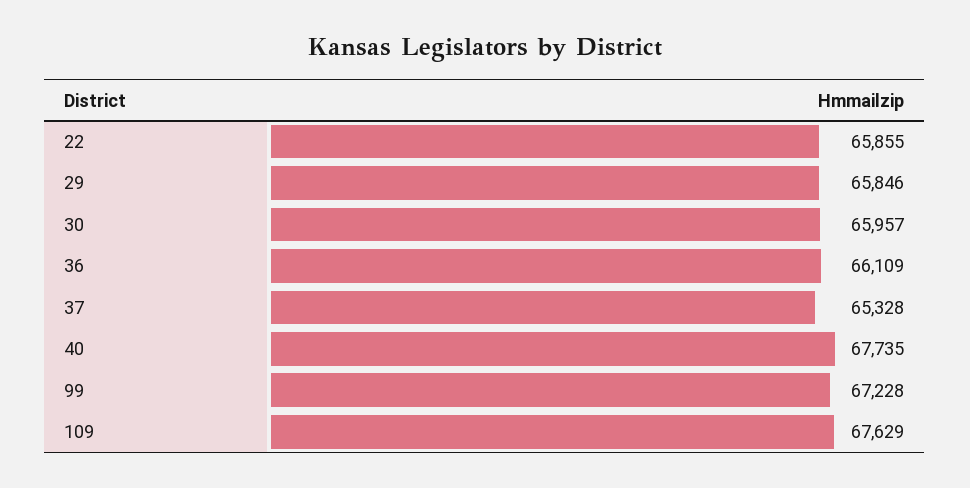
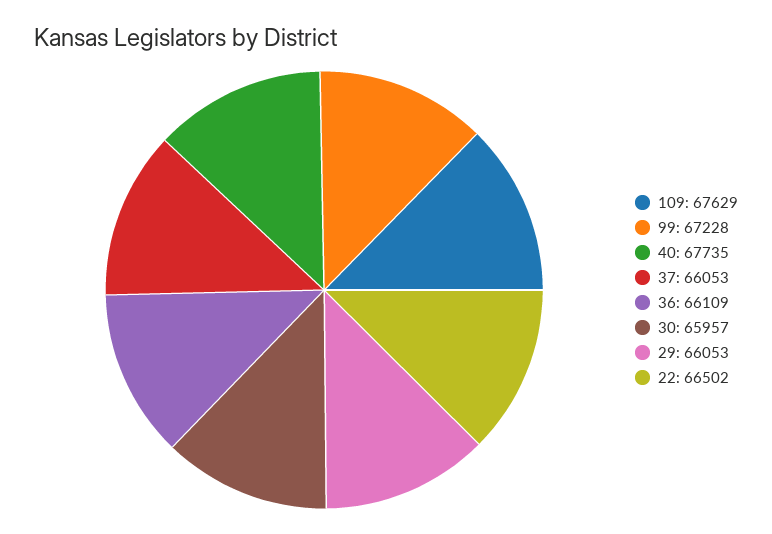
  {
-   "22": 65855,
+   "22": 66502,
-   "29": 65846,
+   "29": 66053,
    "30": 65957,
    "36": 66109,
-   "37": 65328,
+   "37": 66053,
    "40": 67735,
    "99": 67228,
    "109": 67629
  }

